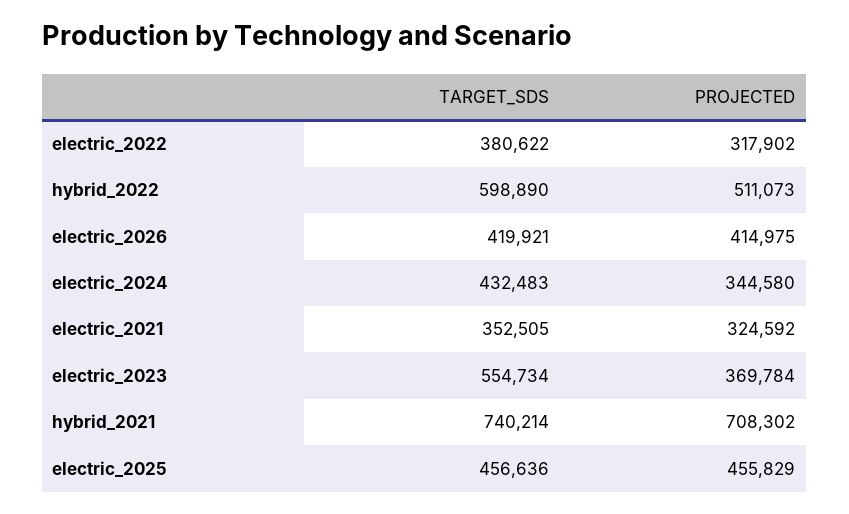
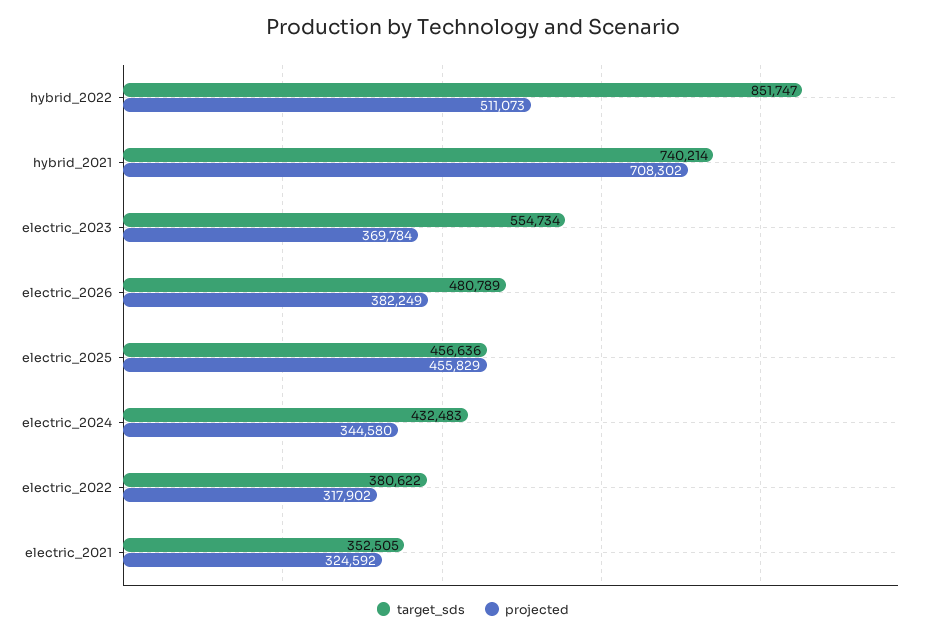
  {
    "TARGET_SDS": {
      "electric_2022": 380622,
-     "hybrid_2022": 598890,
+     "hybrid_2022": 851747,
-     "electric_2026": 419921,
+     "electric_2026": 480789,
      "electric_2024": 432483,
      "electric_2021": 352505,
      "electric_2023": 554734,
      "hybrid_2021": 740214,
      "electric_2025": 456636
    },
    "PROJECTED": {
      "electric_2022": 317902,
      "hybrid_2022": 511073,
-     "electric_2026": 414975,
+     "electric_2026": 382249,
      "electric_2024": 344580,
      "electric_2021": 324592,
      "electric_2023": 369784,
      "hybrid_2021": 708302,
      "electric_2025": 455829
    }
  }

